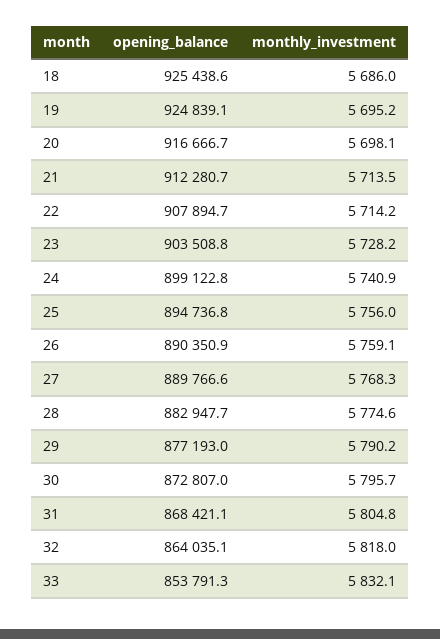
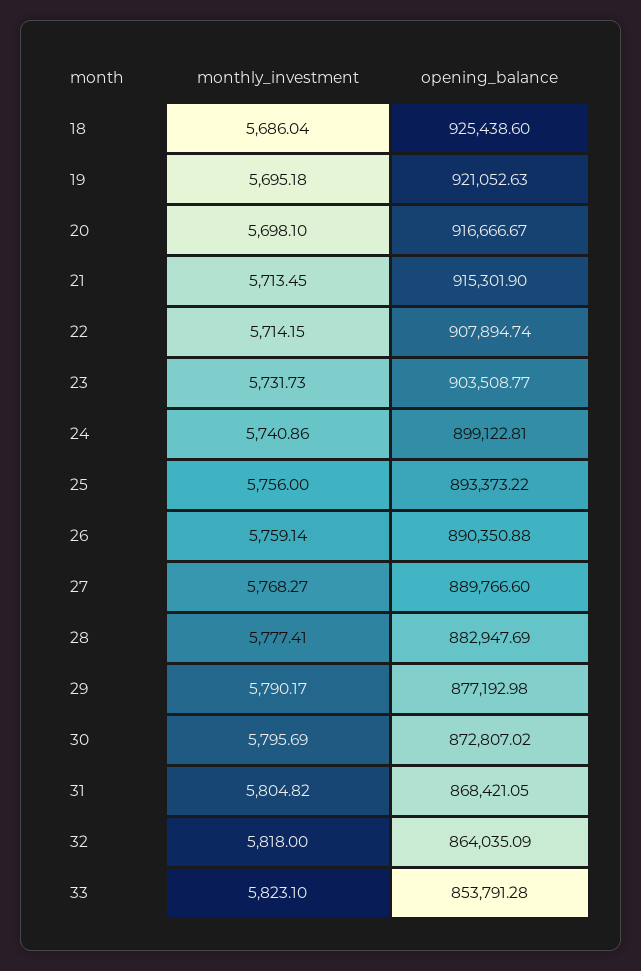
  {
    "opening_balance": {
      "18": 925438.6,
-     "19": 924839.1,
+     "19": 921052.63,
      "20": 916666.67,
-     "21": 912280.7,
+     "21": 915301.9,
      "22": 907894.74,
      "23": 903508.77,
      "24": 899122.81,
-     "25": 894736.8,
+     "25": 893373.22,
      "26": 890350.88,
      "27": 889766.6,
      "28": 882947.69,
      "29": 877192.98,
      "30": 872807.02,
      "31": 868421.05,
      "32": 864035.09,
      "33": 853791.28
    },
    "monthly_investment": {
      "18": 5686.04,
      "19": 5695.18,
      "20": 5698.1,
      "21": 5713.45,
      "22": 5714.15,
-     "23": 5728.2,
+     "23": 5731.73,
      "24": 5740.86,
      "25": 5756,
      "26": 5759.14,
      "27": 5768.27,
-     "28": 5774.6,
+     "28": 5777.41,
      "29": 5790.17,
      "30": 5795.69,
      "31": 5804.82,
      "32": 5818,
-     "33": 5832.1
+     "33": 5823.1
    }
  }

